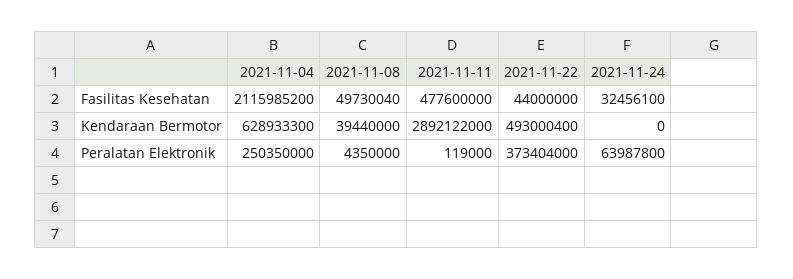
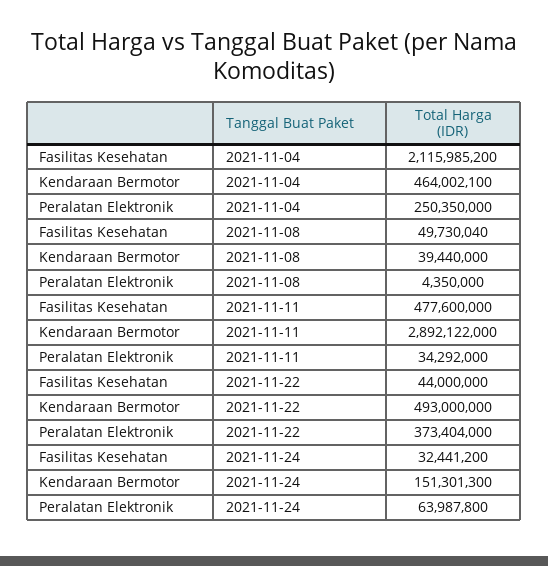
  {
    "2021-11-04": {
      "Fasilitas Kesehatan": 2115985200,
-     "Kendaraan Bermotor": 628933300,
+     "Kendaraan Bermotor": 464002100,
      "Peralatan Elektronik": 250350000
    },
    "2021-11-08": {
      "Fasilitas Kesehatan": 49730040,
      "Kendaraan Bermotor": 39440000,
      "Peralatan Elektronik": 4350000
    },
    "2021-11-11": {
      "Fasilitas Kesehatan": 477600000,
      "Kendaraan Bermotor": 2892122000,
-     "Peralatan Elektronik": 119000
+     "Peralatan Elektronik": 34292000
    },
    "2021-11-22": {
      "Fasilitas Kesehatan": 44000000,
-     "Kendaraan Bermotor": 493000400,
+     "Kendaraan Bermotor": 493000000,
      "Peralatan Elektronik": 373404000
    },
    "2021-11-24": {
-     "Fasilitas Kesehatan": 32456100,
+     "Fasilitas Kesehatan": 32441200,
-     "Kendaraan Bermotor": 0,
+     "Kendaraan Bermotor": 151301300,
      "Peralatan Elektronik": 63987800
    }
  }

